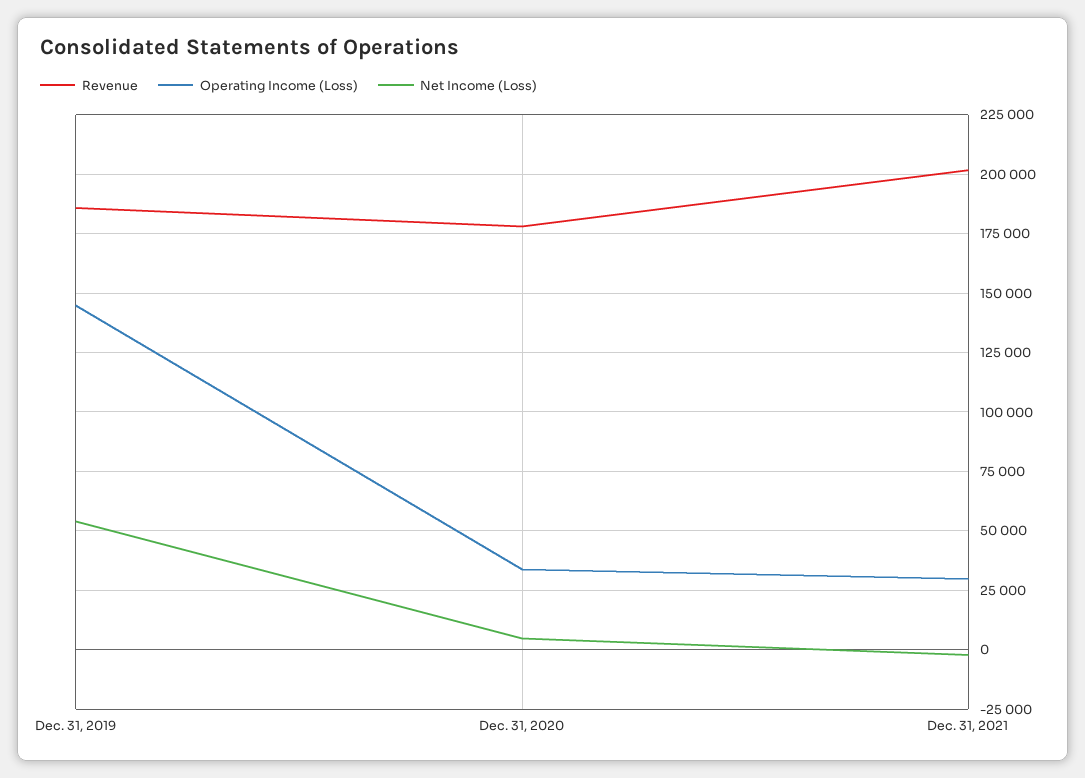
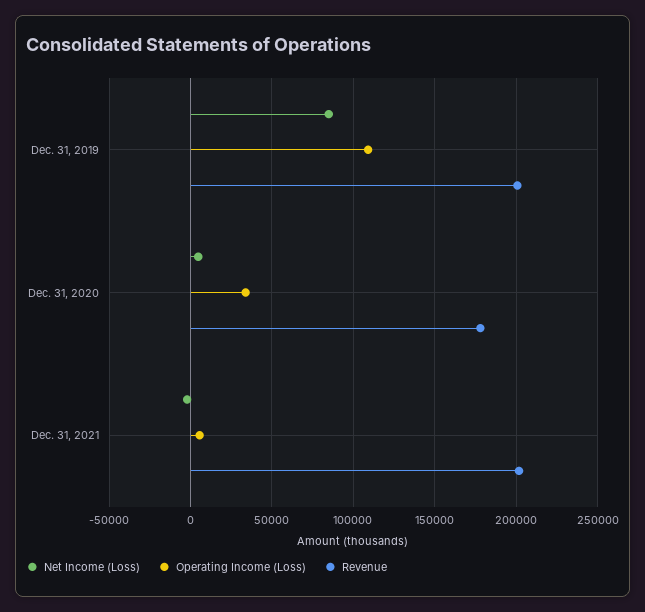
  {
    "Revenue": {
-     "Dec. 31, 2019": 185000,
+     "Dec. 31, 2019": 200000,
      "Dec. 31, 2020": 180000,
      "Dec. 31, 2021": 200000
    },
    "Operating Income (Loss)": {
-     "Dec. 31, 2019": 145000,
+     "Dec. 31, 2019": 110000,
      "Dec. 31, 2020": 35000,
-     "Dec. 31, 2021": 30000
+     "Dec. 31, 2021": 5000
    },
    "Net Income (Loss)": {
-     "Dec. 31, 2019": 55000,
+     "Dec. 31, 2019": 85000,
      "Dec. 31, 2020": 5000,
      "Dec. 31, 2021": 0
    }
  }

